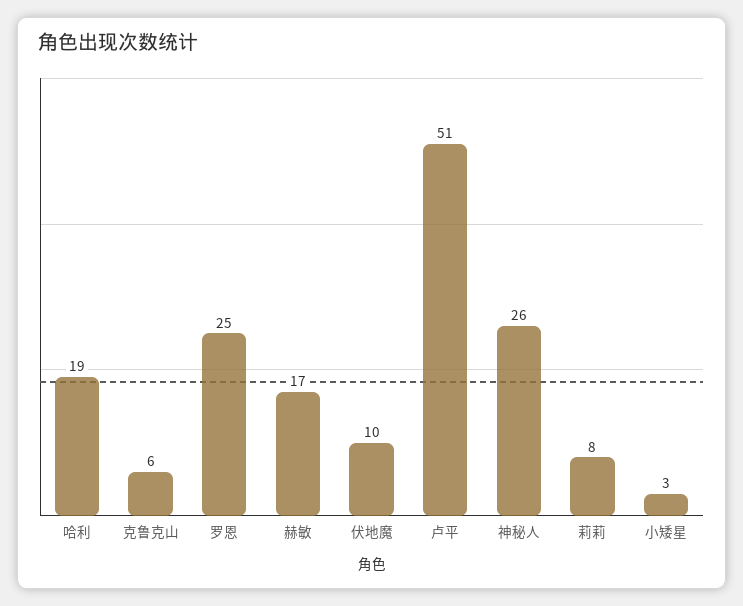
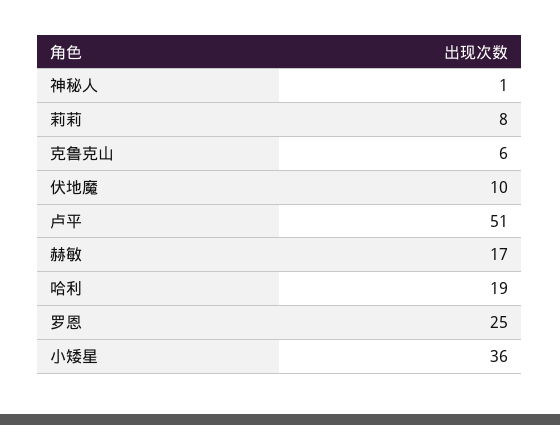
  {
    "哈利": 19,
    "克鲁克山": 6,
    "罗恩": 25,
    "赫敏": 17,
    "伏地魔": 10,
    "卢平": 51,
-   "神秘人": 26,
+   "神秘人": 1,
    "莉莉": 8,
-   "小矮星": 3
+   "小矮星": 36
  }

